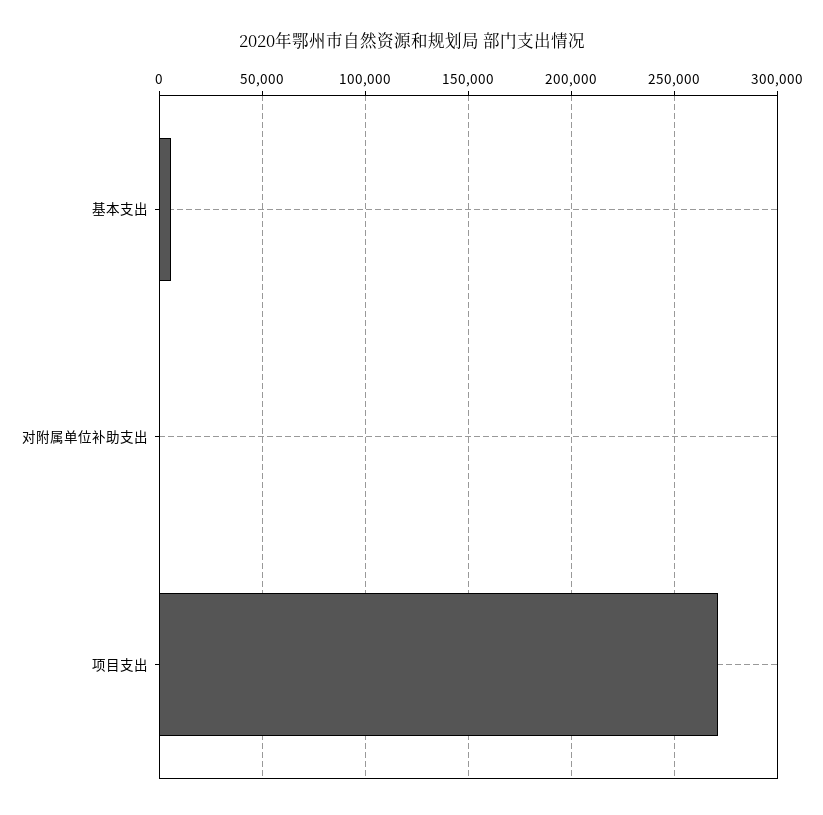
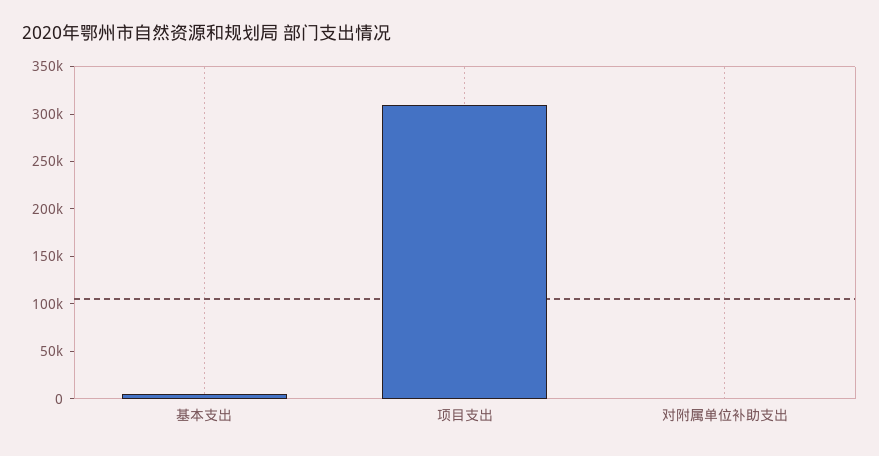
  {
    "基本支出": 5000,
    "对附属单位补助支出": 0,
-   "项目支出": 270000
+   "项目支出": 310000
  }

